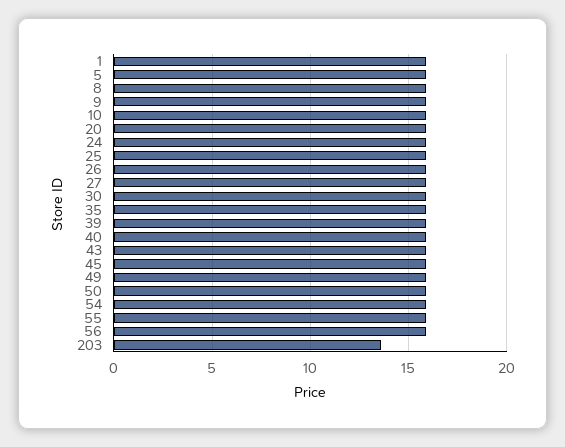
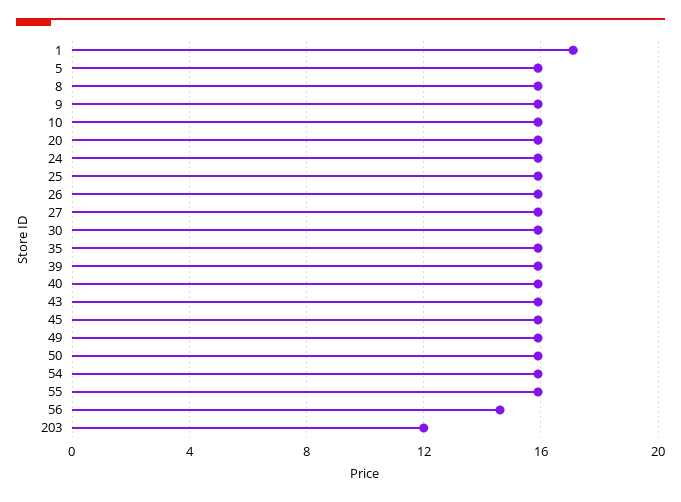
  {
-   "1": 16,
+   "1": 17,
    "5": 16,
    "8": 16,
    "9": 16,
    "10": 16,
    "20": 16,
    "24": 16,
    "25": 16,
    "26": 16,
    "27": 16,
    "30": 16,
    "35": 16,
    "39": 16,
    "40": 16,
    "43": 16,
    "45": 16,
    "49": 16,
    "50": 16,
    "54": 16,
    "55": 16,
-   "56": 16,
+   "56": 14.5,
-   "203": 13.5
+   "203": 12
  }

